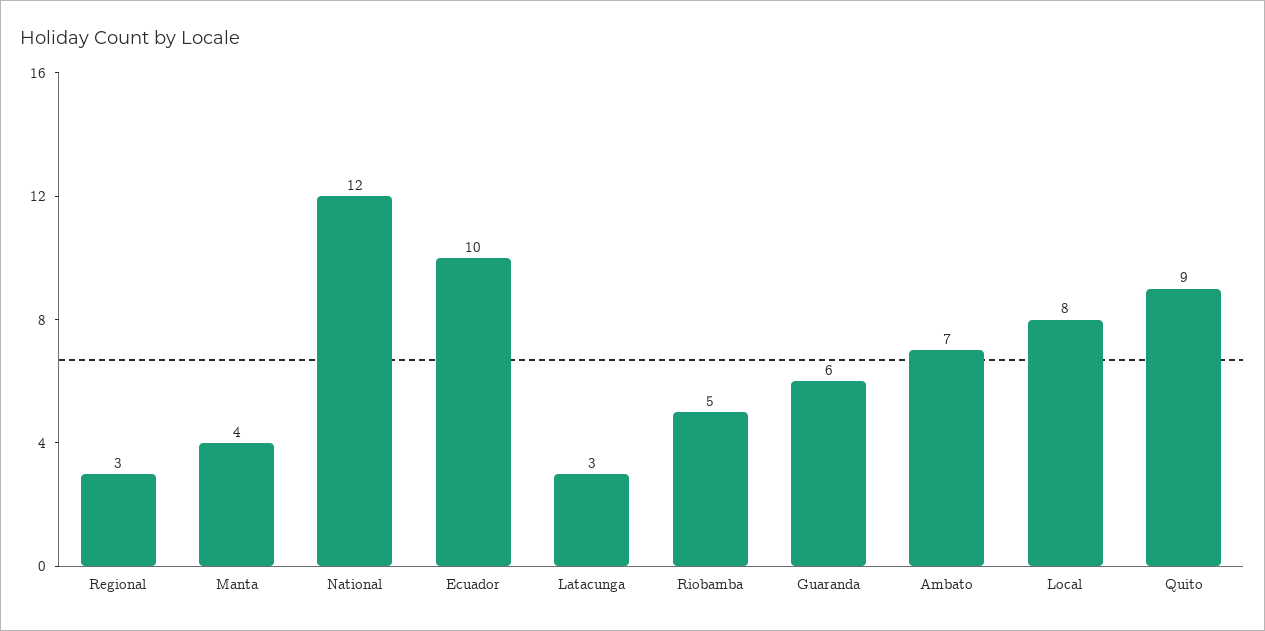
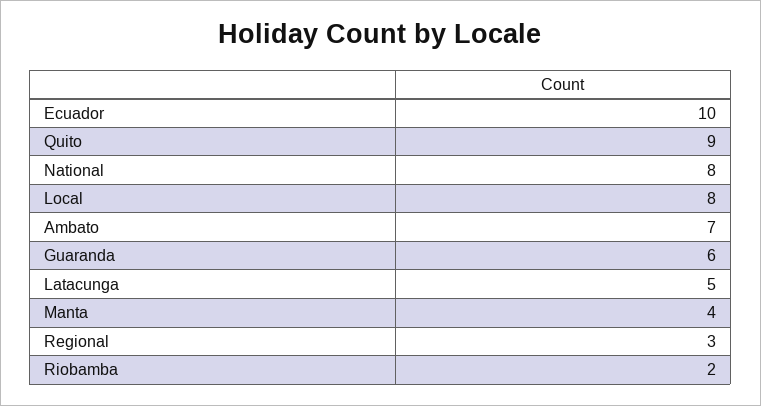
  {
    "Regional": 3,
    "Manta": 4,
-   "National": 12,
+   "National": 8,
    "Ecuador": 10,
-   "Latacunga": 3,
+   "Latacunga": 5,
-   "Riobamba": 5,
+   "Riobamba": 2,
    "Guaranda": 6,
    "Ambato": 7,
    "Local": 8,
    "Quito": 9
  }

